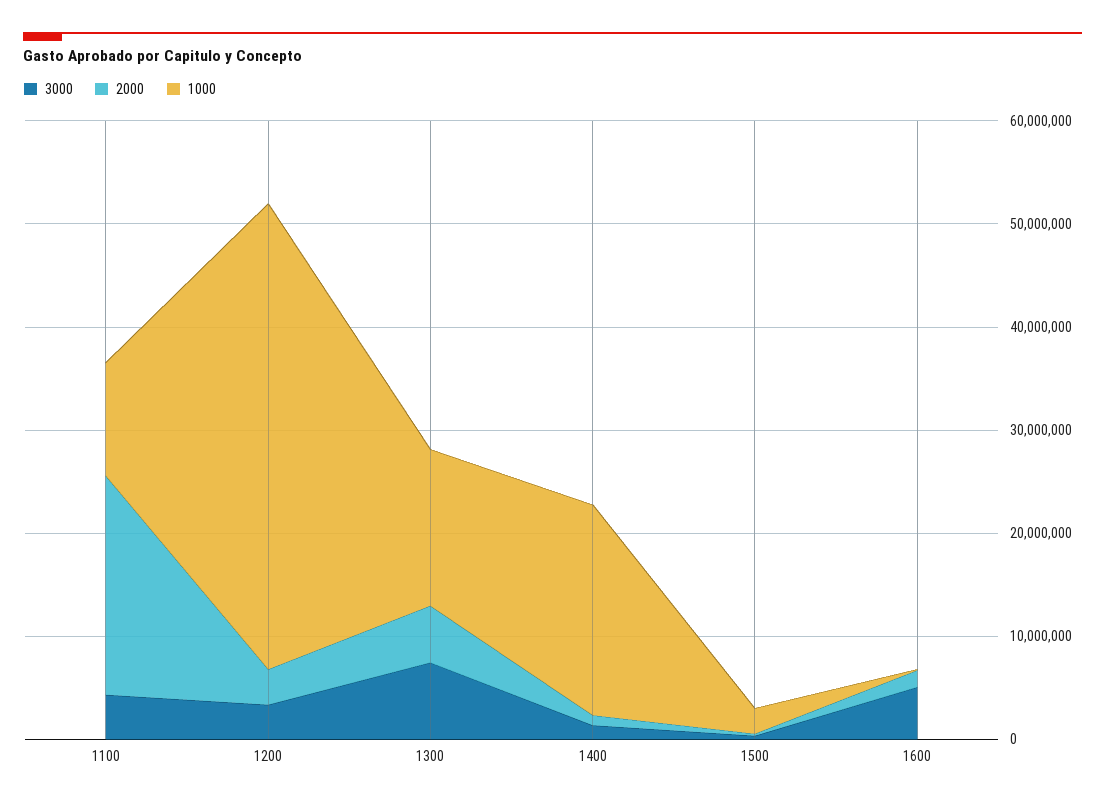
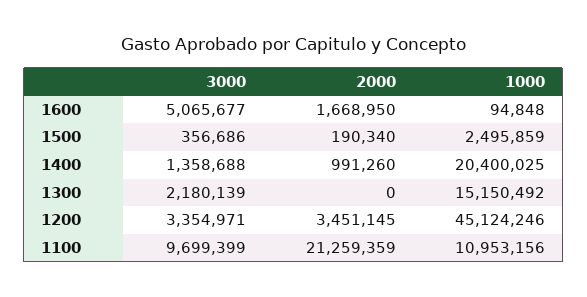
  {
    "3000": {
-     "1100": 4000000,
+     "1100": 9699399,
      "1200": 3354971,
-     "1300": 8000000,
+     "1300": 2180139,
      "1400": 1358688,
      "1500": 356686,
      "1600": 5065677
    },
    "2000": {
      "1100": 21259359,
      "1200": 3451145,
-     "1300": 6000000,
+     "1300": 0,
      "1400": 991260,
      "1500": 190340,
      "1600": 1668950
    },
    "1000": {
      "1100": 10953156,
      "1200": 45124246,
      "1300": 15150492,
      "1400": 20400025,
      "1500": 2495859,
      "1600": 94848
    }
  }

